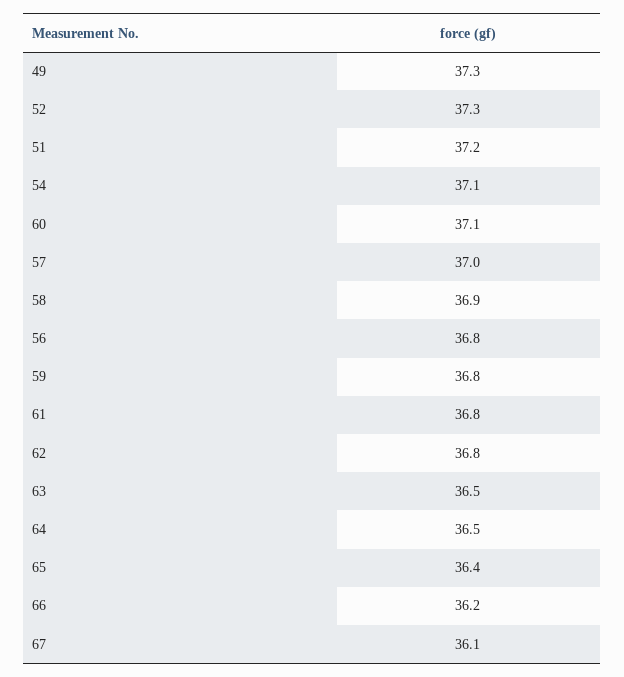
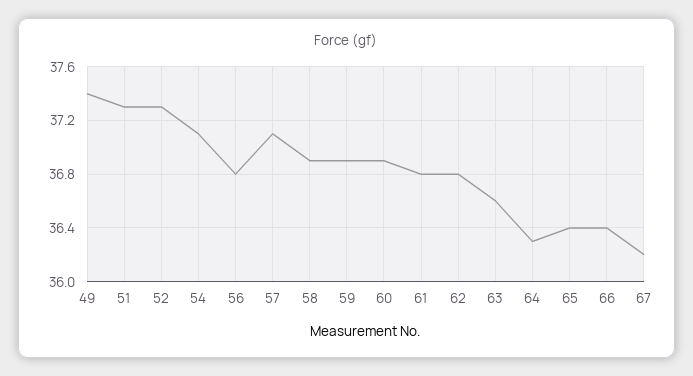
  {
-   "49": 37.3,
+   "49": 37.4,
    "52": 37.3,
-   "51": 37.2,
+   "51": 37.3,
    "54": 37.1,
-   "60": 37.1,
+   "60": 36.9,
-   "57": 37,
+   "57": 37.1,
    "58": 36.9,
    "56": 36.8,
-   "59": 36.8,
+   "59": 36.9,
    "61": 36.8,
    "62": 36.8,
-   "63": 36.5,
+   "63": 36.6,
-   "64": 36.5,
+   "64": 36.3,
    "65": 36.4,
-   "66": 36.2,
+   "66": 36.4,
-   "67": 36.1
+   "67": 36.2
  }

